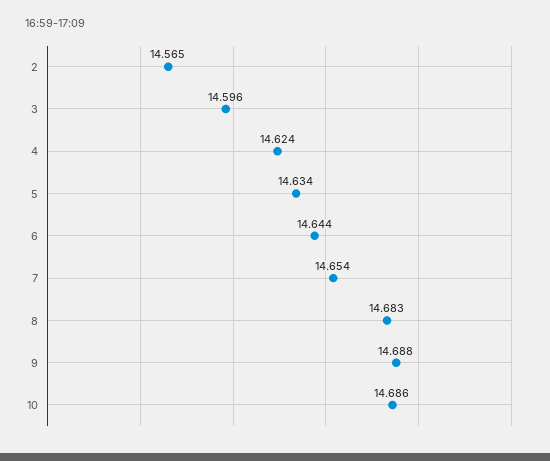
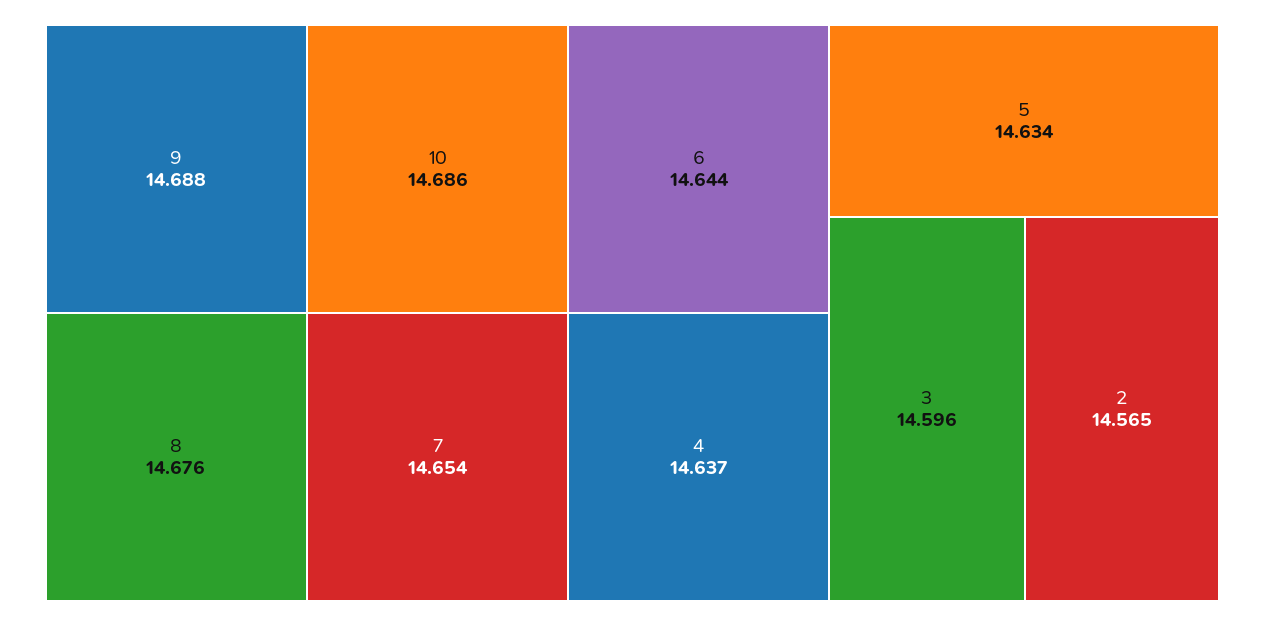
  {
    "2": 14.565,
    "3": 14.596,
-   "4": 14.624,
+   "4": 14.637,
    "5": 14.634,
    "6": 14.644,
    "7": 14.654,
-   "8": 14.683,
+   "8": 14.676,
    "9": 14.688,
    "10": 14.686
  }

